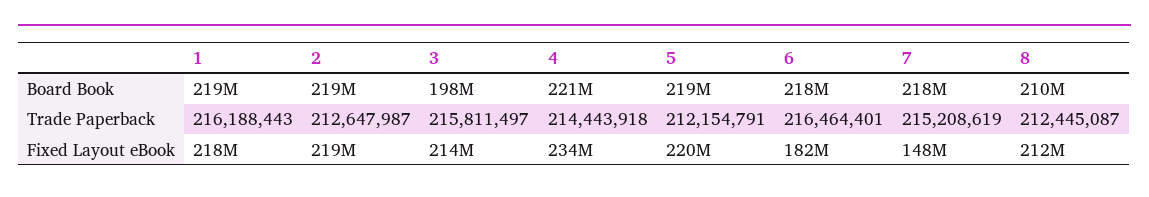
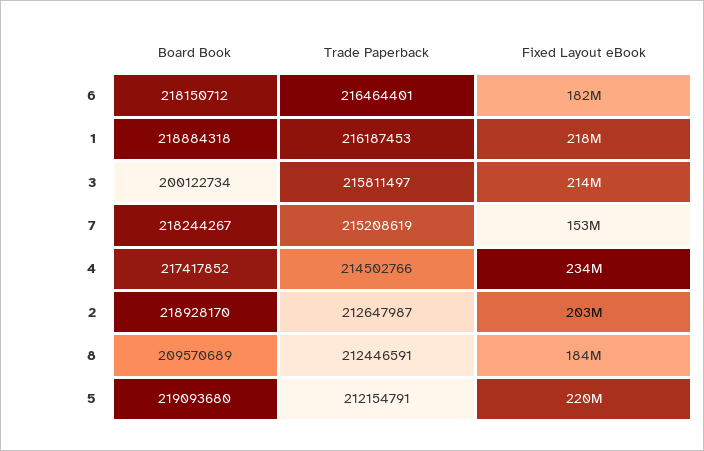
  {
    "1": {
      "Board Book": 218884318,
-     "Trade Paperback": 216188443,
+     "Trade Paperback": 216187453,
      "Fixed Layout eBook": 218000000
    },
    "2": {
      "Board Book": 218928170,
      "Trade Paperback": 212647987,
-     "Fixed Layout eBook": 219000000
+     "Fixed Layout eBook": 203000000
    },
    "3": {
-     "Board Book": 198000000,
+     "Board Book": 200122734,
      "Trade Paperback": 215811497,
      "Fixed Layout eBook": 214000000
    },
    "4": {
-     "Board Book": 221000000,
+     "Board Book": 217417852,
-     "Trade Paperback": 214443918,
+     "Trade Paperback": 214502766,
      "Fixed Layout eBook": 234000000
    },
    "5": {
      "Board Book": 219093680,
      "Trade Paperback": 212154791,
      "Fixed Layout eBook": 220000000
    },
    "6": {
      "Board Book": 218150712,
      "Trade Paperback": 216464401,
      "Fixed Layout eBook": 182000000
    },
    "7": {
      "Board Book": 218244267,
      "Trade Paperback": 215208619,
-     "Fixed Layout eBook": 148000000
+     "Fixed Layout eBook": 153000000
    },
    "8": {
      "Board Book": 209570689,
-     "Trade Paperback": 212445087,
+     "Trade Paperback": 212446591,
-     "Fixed Layout eBook": 212000000
+     "Fixed Layout eBook": 184000000
    }
  }

